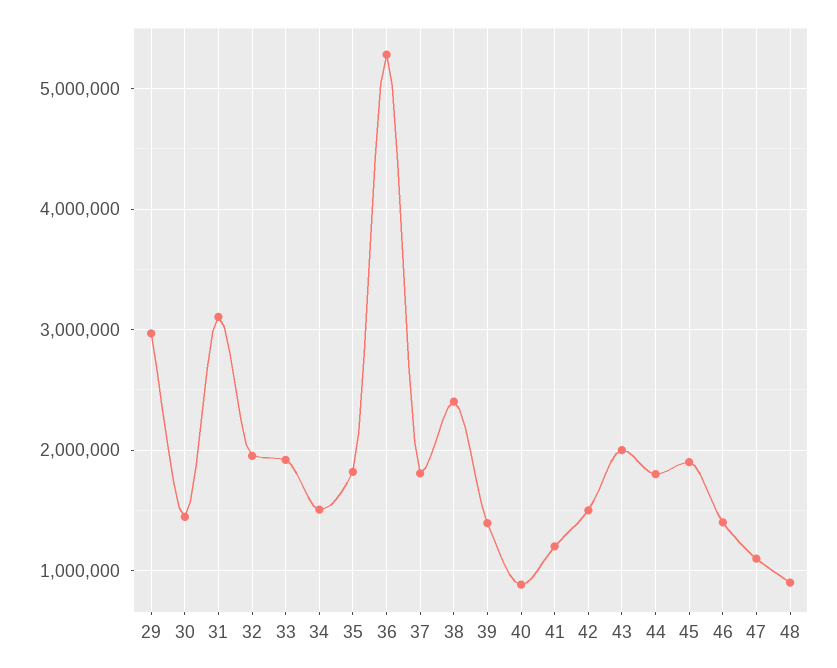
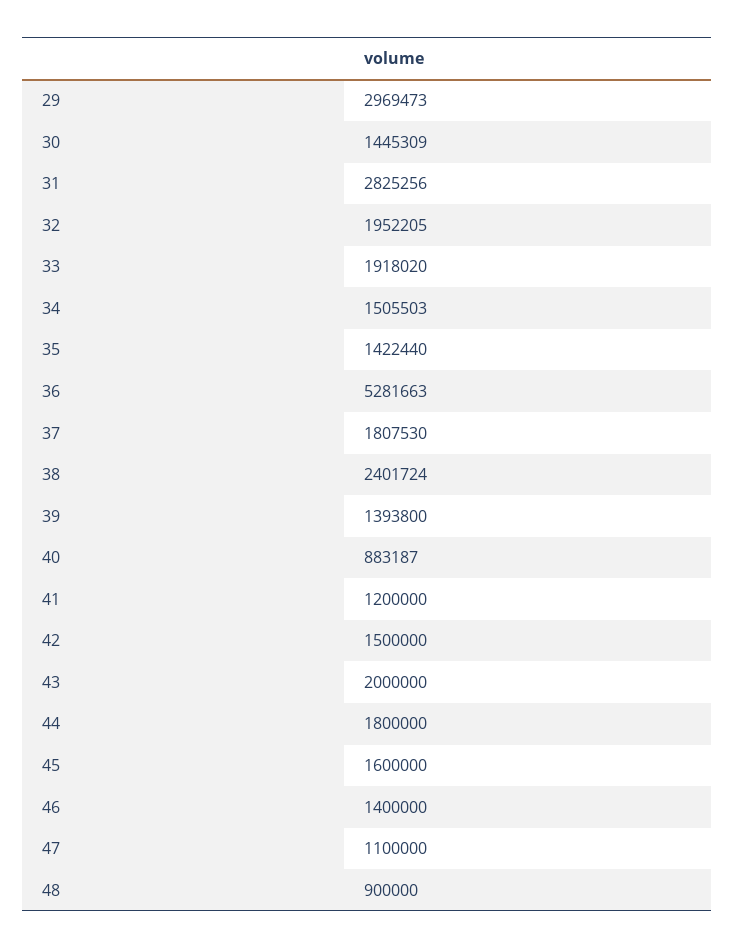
  {
    "29": 2969473,
    "30": 1445309,
-   "31": 3100000,
+   "31": 2825256,
    "32": 1952205,
    "33": 1918020,
    "34": 1505503,
-   "35": 1800000,
+   "35": 1422440,
    "36": 5281663,
    "37": 1807530,
    "38": 2401724,
    "39": 1393800,
    "40": 883187,
    "41": 1200000,
    "42": 1500000,
    "43": 2000000,
    "44": 1800000,
-   "45": 1900000,
+   "45": 1600000,
    "46": 1400000,
    "47": 1100000,
    "48": 900000
  }

